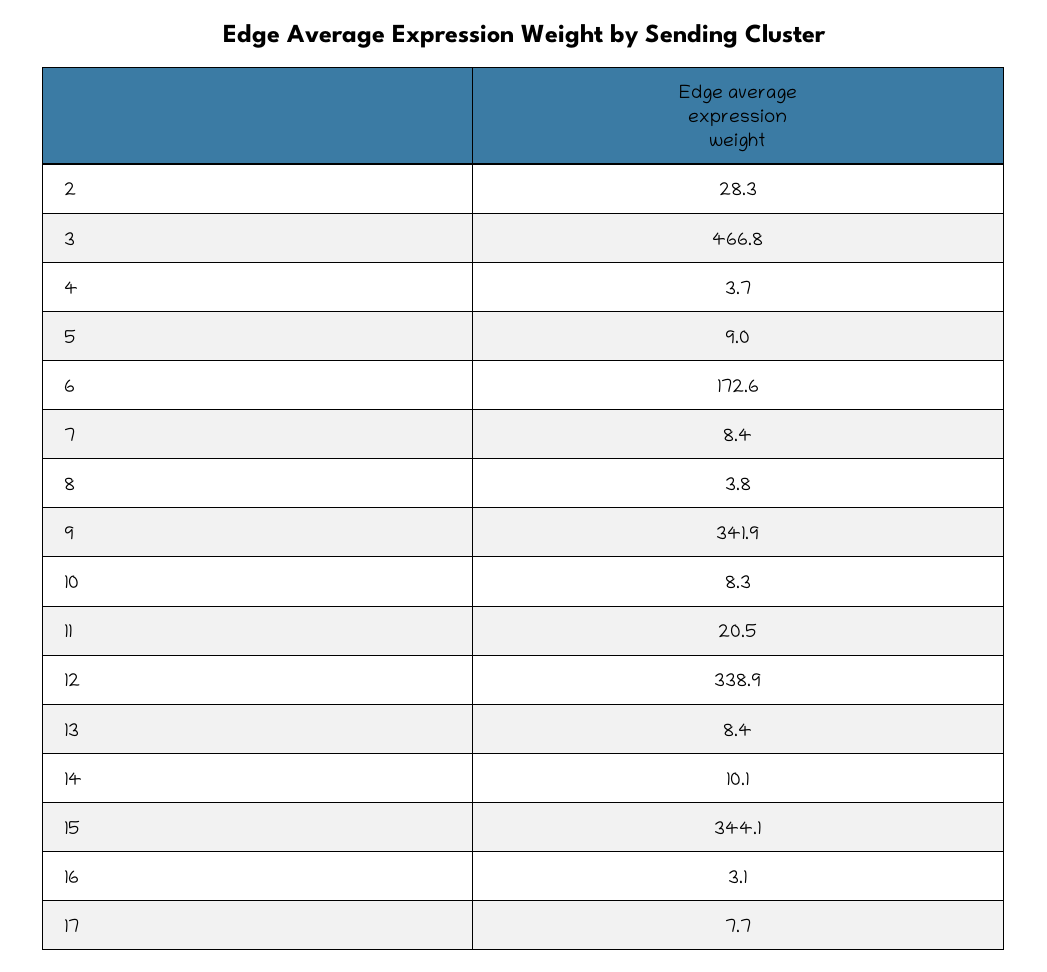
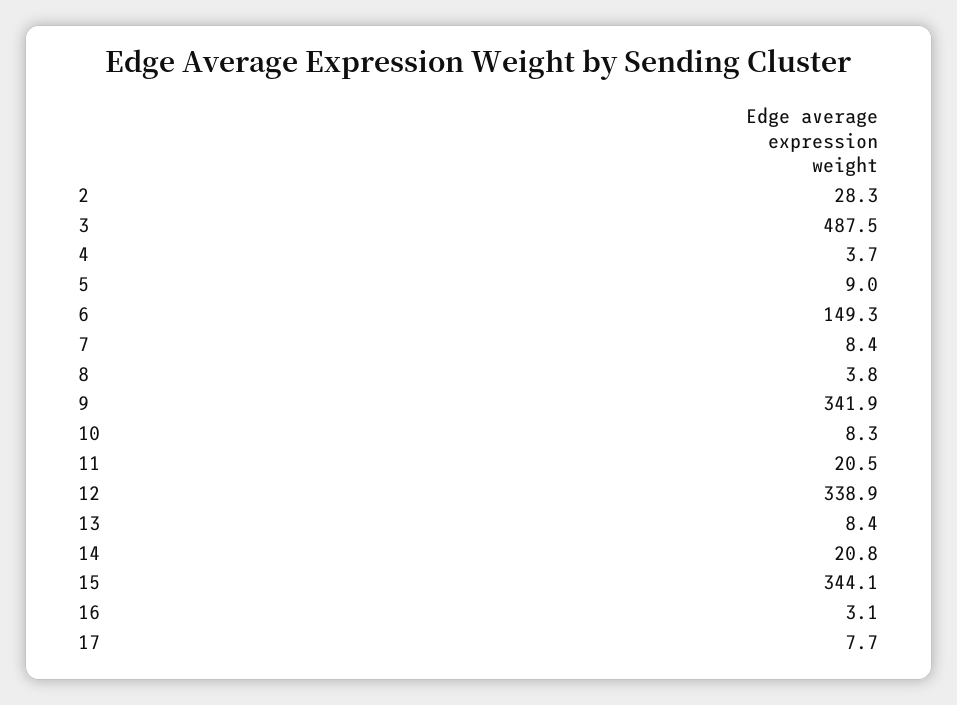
  {
    "2": 28.3,
-   "3": 466.8,
+   "3": 487.5,
    "4": 3.7,
    "5": 9,
-   "6": 172.6,
+   "6": 149.3,
    "7": 8.4,
    "8": 3.8,
    "9": 341.9,
    "10": 8.3,
    "11": 20.5,
    "12": 338.9,
    "13": 8.4,
-   "14": 10.1,
+   "14": 20.8,
    "15": 344.1,
    "16": 3.1,
    "17": 7.7
  }

